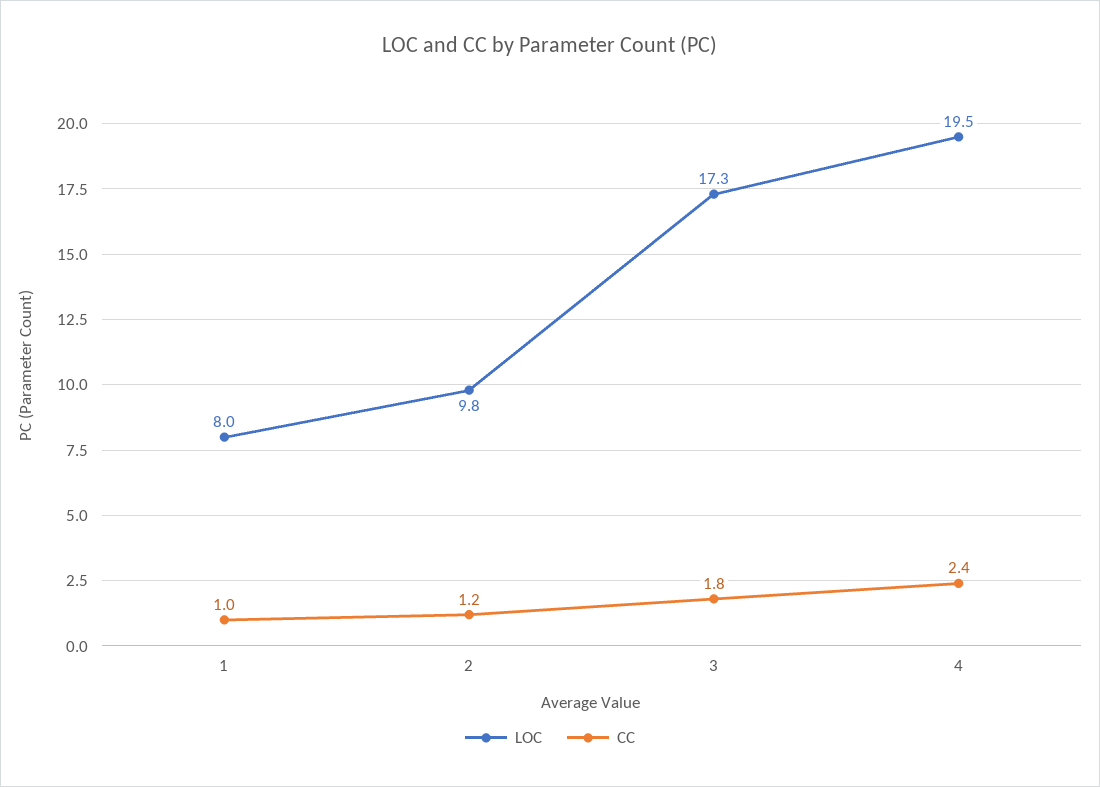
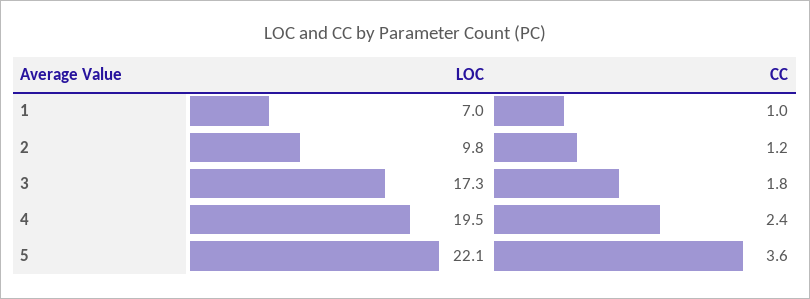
  {
    "LOC": {
-     "1": 8,
+     "1": 7,
      "2": 9.8,
      "3": 17.3,
-     "4": 19.5
+     "4": 19.5,
+     "5": 22.1
    },
    "CC": {
      "1": 1,
      "2": 1.2,
      "3": 1.8,
-     "4": 2.4
+     "4": 2.4,
+     "5": 3.6
    }
  }

